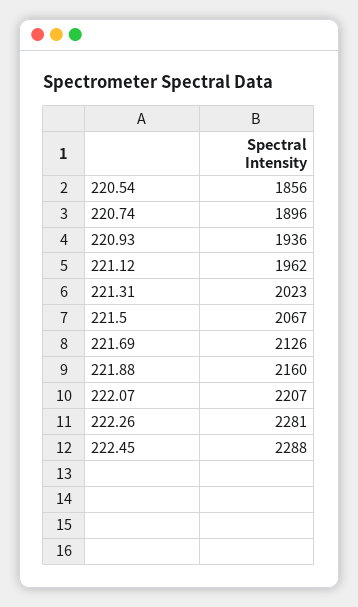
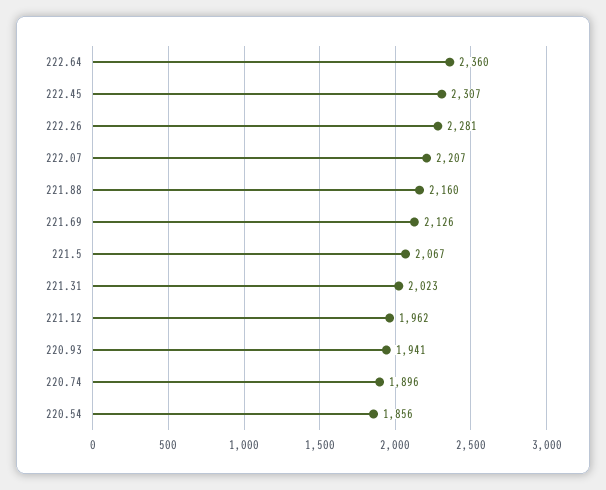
  {
    "220.54": 1856,
    "220.74": 1896,
-   "220.93": 1936,
+   "220.93": 1941,
    "221.12": 1962,
    "221.31": 2023,
    "221.5": 2067,
    "221.69": 2126,
    "221.88": 2160,
    "222.07": 2207,
    "222.26": 2281,
-   "222.45": 2288
+   "222.45": 2307,
+   "222.64": 2360
  }

